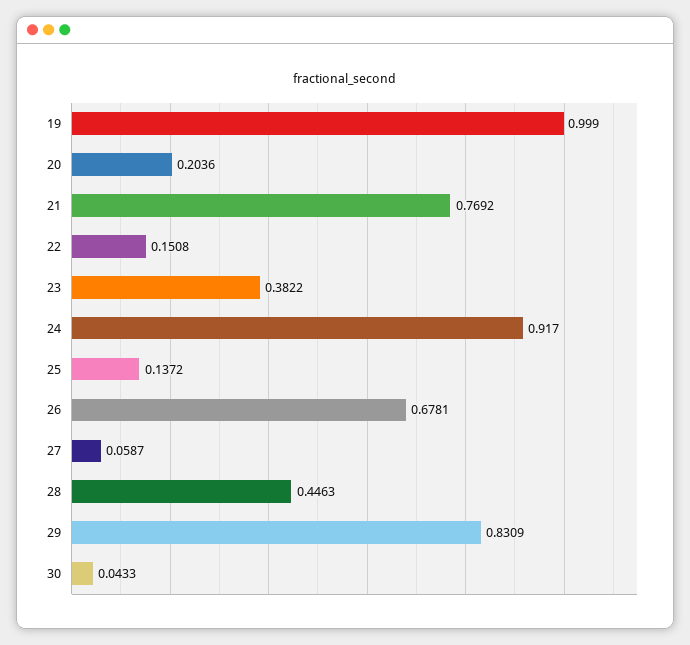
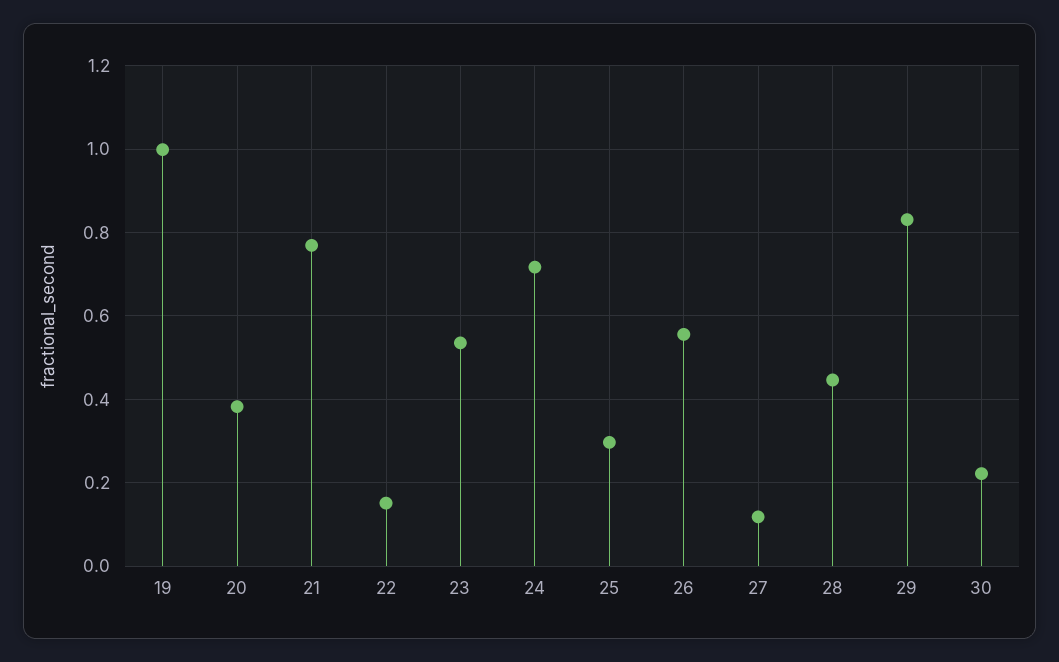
  {
    "19": 0.999,
-   "20": 0.2036,
+   "20": 0.38,
    "21": 0.7692,
    "22": 0.1508,
-   "23": 0.3822,
+   "23": 0.54,
-   "24": 0.917,
+   "24": 0.72,
-   "25": 0.1372,
+   "25": 0.3,
-   "26": 0.6781,
+   "26": 0.56,
-   "27": 0.0587,
+   "27": 0.12,
    "28": 0.4463,
    "29": 0.8309,
-   "30": 0.0433
+   "30": 0.22
  }

